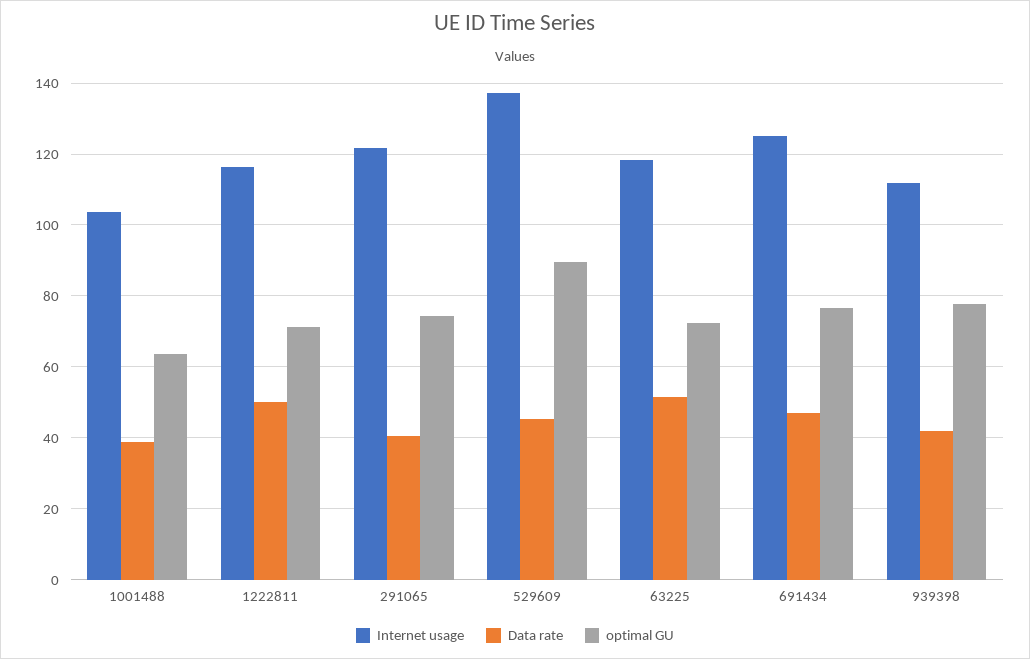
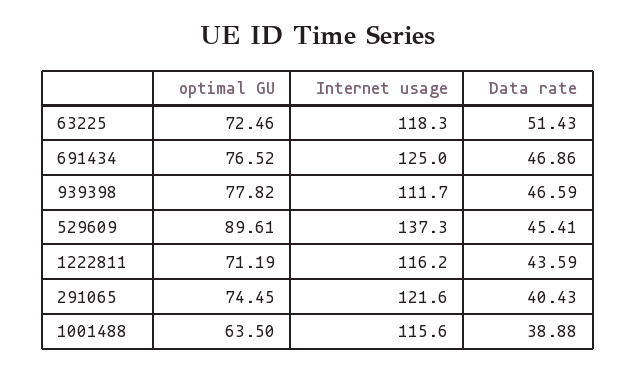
  {
    "Internet usage": {
-     "1001488": 104,
+     "1001488": 115.6,
      "1222811": 116.2,
      "291065": 121.6,
      "529609": 137.3,
      "63225": 118.3,
      "691434": 125,
      "939398": 111.7
    },
    "Data rate": {
      "1001488": 38.88,
-     "1222811": 50,
+     "1222811": 43.59,
      "291065": 40.43,
      "529609": 45.41,
      "63225": 51.43,
      "691434": 46.86,
-     "939398": 42
+     "939398": 46.59
    },
    "optimal GU": {
      "1001488": 63.5,
      "1222811": 71.19,
      "291065": 74.45,
      "529609": 89.61,
      "63225": 72.46,
      "691434": 76.52,
      "939398": 77.82
    }
  }

